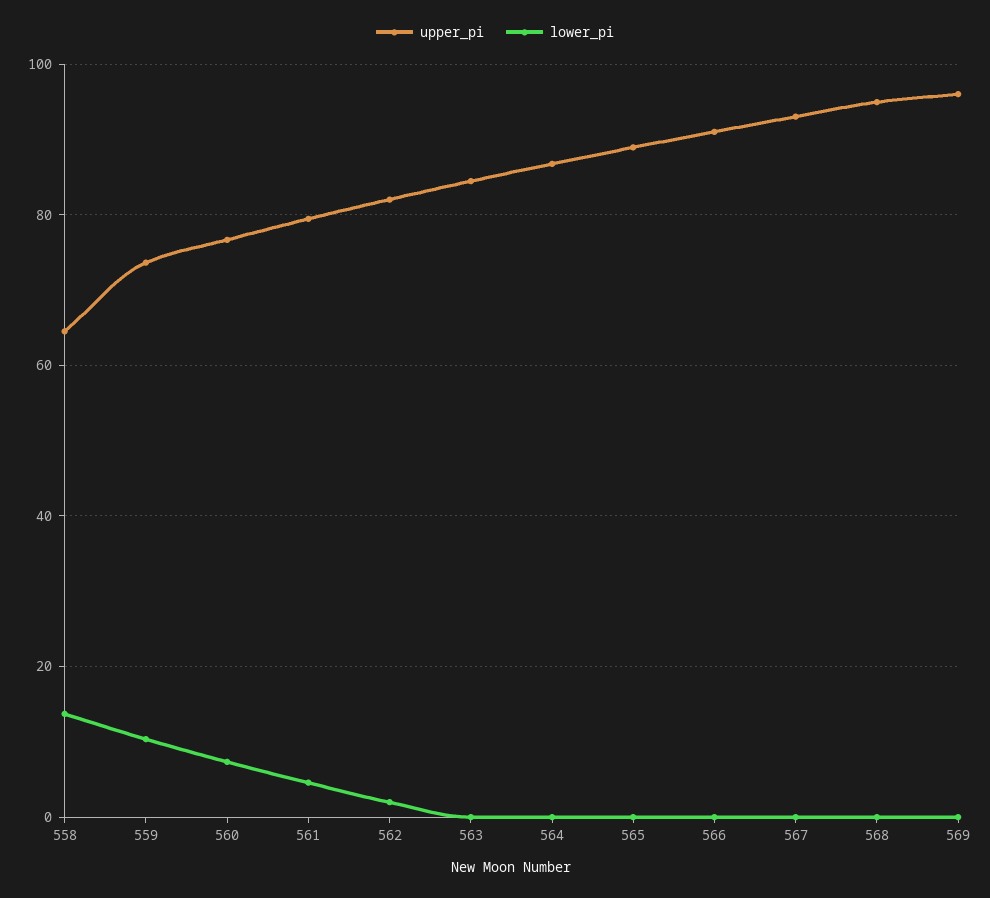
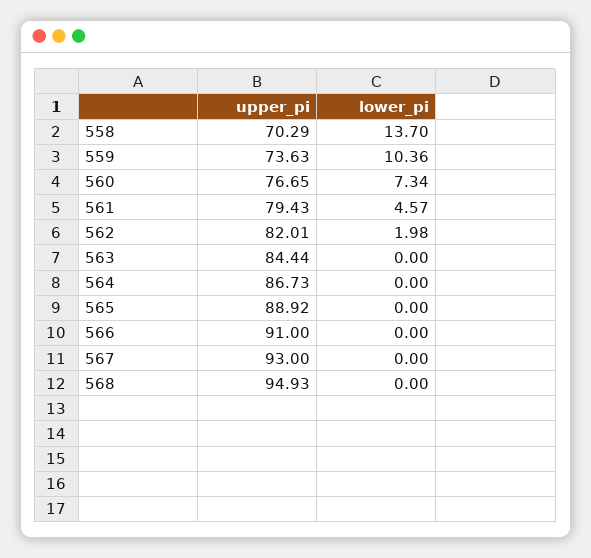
  {
    "upper_pi": {
-     "558": 64,
+     "558": 70.29,
      "559": 73.63,
      "560": 76.65,
      "561": 79.43,
      "562": 82.01,
      "563": 84.44,
      "564": 86.73,
      "565": 88.92,
      "566": 91,
      "567": 93,
-     "568": 94.93,
+     "568": 94.93
-     "569": 96
    },
    "lower_pi": {
      "558": 13.7,
      "559": 10.36,
      "560": 7.34,
      "561": 4.57,
      "562": 1.98,
      "563": 0,
      "564": 0,
      "565": 0,
      "566": 0,
      "567": 0,
-     "568": 0,
+     "568": 0
-     "569": 0
    }
  }

